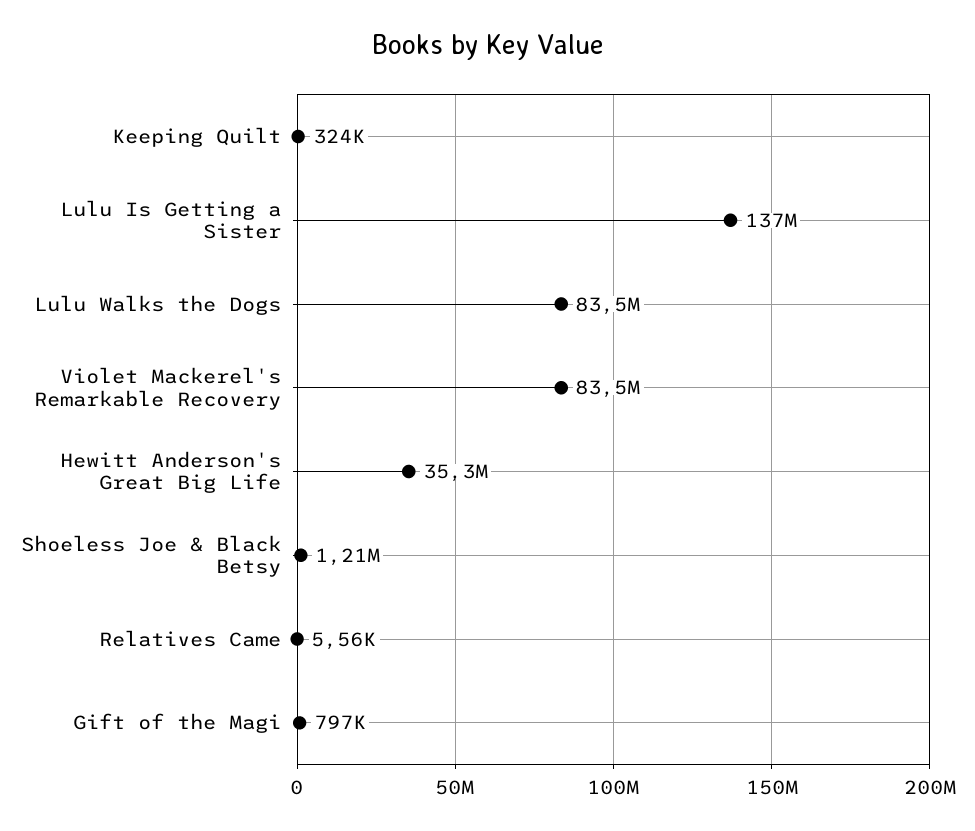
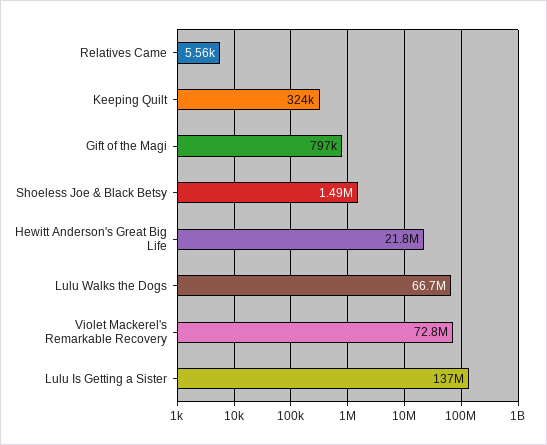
  {
    "Keeping Quilt": 324000,
    "Lulu Is Getting a Sister": 137000000,
-   "Lulu Walks the Dogs": 83500000,
+   "Lulu Walks the Dogs": 66700000,
-   "Violet Mackerel's Remarkable Recovery": 83500000,
+   "Violet Mackerel's Remarkable Recovery": 72800000,
-   "Hewitt Anderson's Great Big Life": 35300000,
+   "Hewitt Anderson's Great Big Life": 21800000,
-   "Shoeless Joe & Black Betsy": 1210000,
+   "Shoeless Joe & Black Betsy": 1490000,
    "Relatives Came": 5560,
    "Gift of the Magi": 797000
  }

